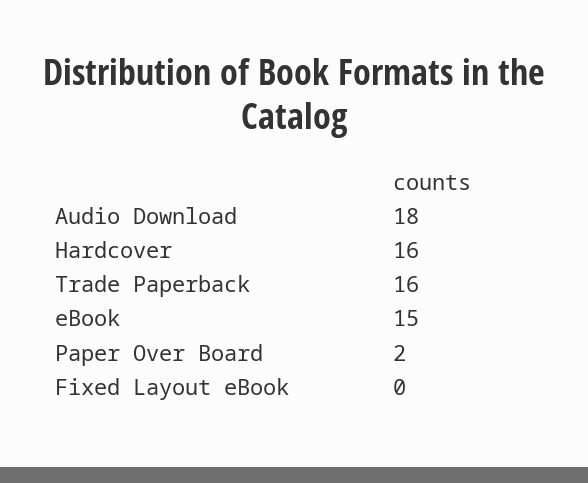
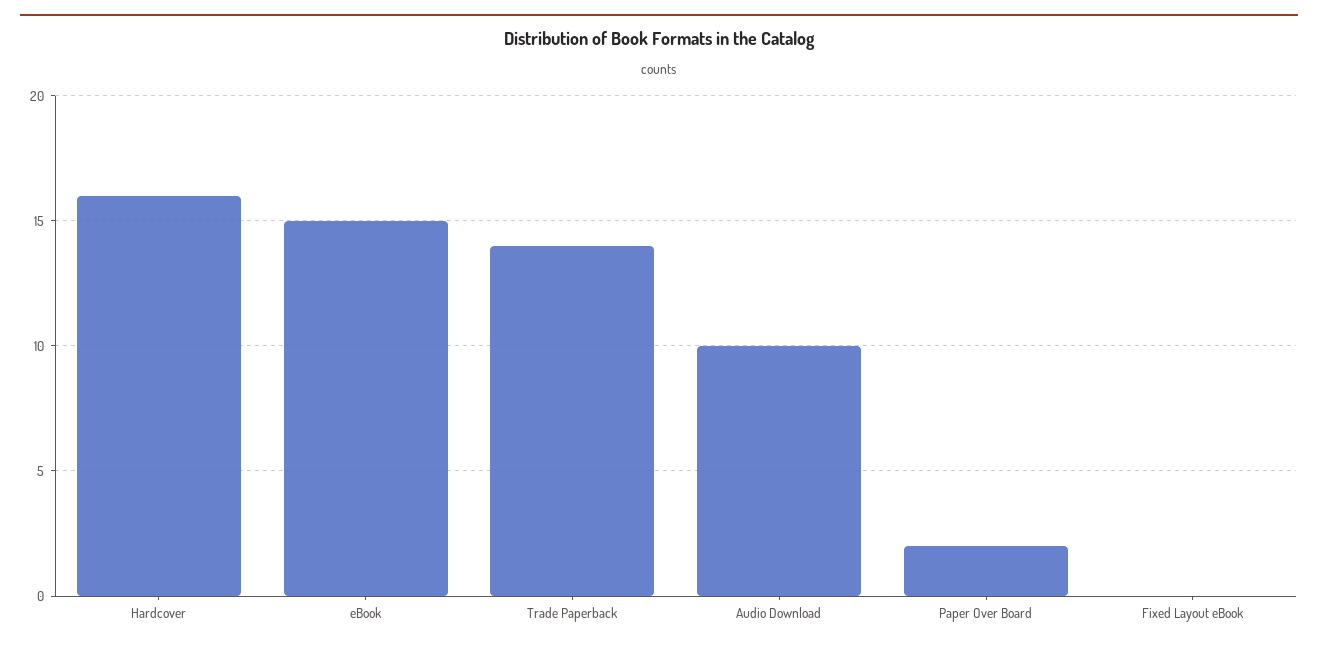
  {
-   "Audio Download": 18,
+   "Audio Download": 10,
    "Hardcover": 16,
-   "Trade Paperback": 16,
+   "Trade Paperback": 14,
    "eBook": 15,
    "Paper Over Board": 2,
    "Fixed Layout eBook": 0
  }

